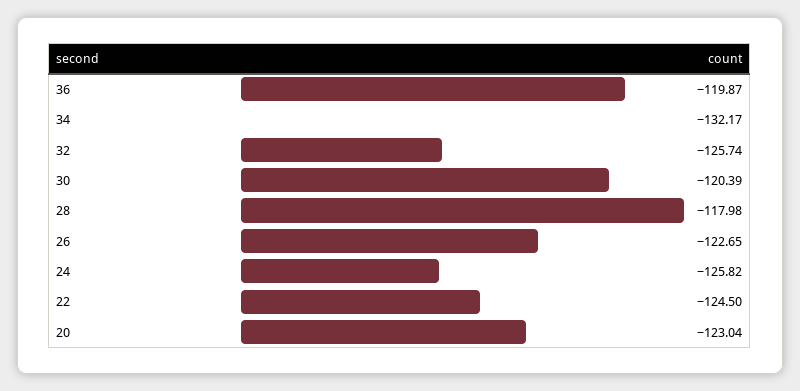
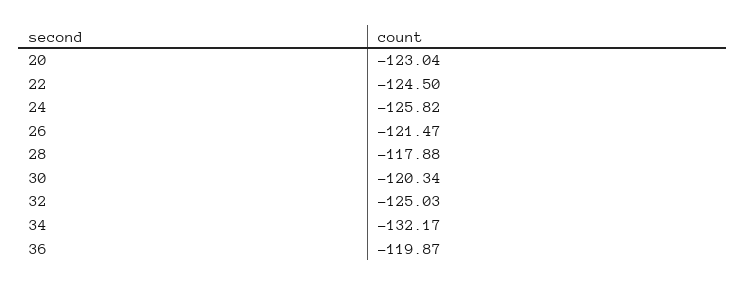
  {
    "36": -119.87,
    "34": -132.17,
-   "32": -125.74,
+   "32": -125.03,
-   "30": -120.39,
+   "30": -120.34,
-   "28": -117.98,
+   "28": -117.88,
-   "26": -122.65,
+   "26": -121.47,
    "24": -125.82,
    "22": -124.5,
    "20": -123.04
  }

